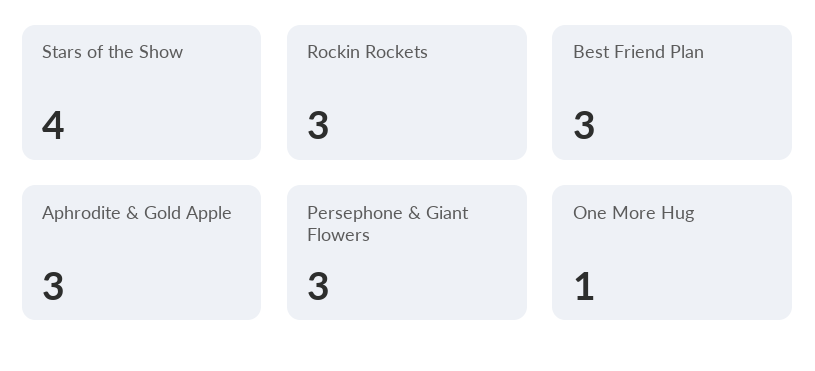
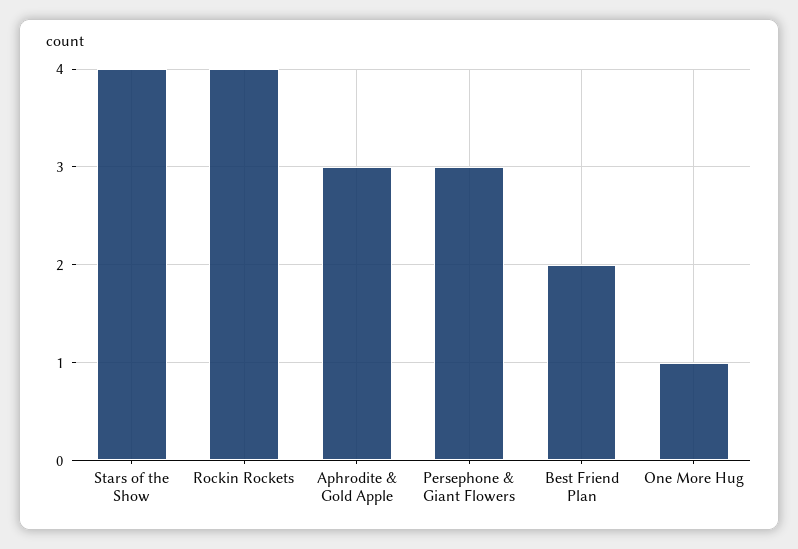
  {
    "Stars of the Show": 4,
-   "Rockin Rockets": 3,
+   "Rockin Rockets": 4,
-   "Best Friend Plan": 3,
+   "Best Friend Plan": 2,
    "Aphrodite & Gold Apple": 3,
    "Persephone & Giant Flowers": 3,
    "One More Hug": 1
  }

